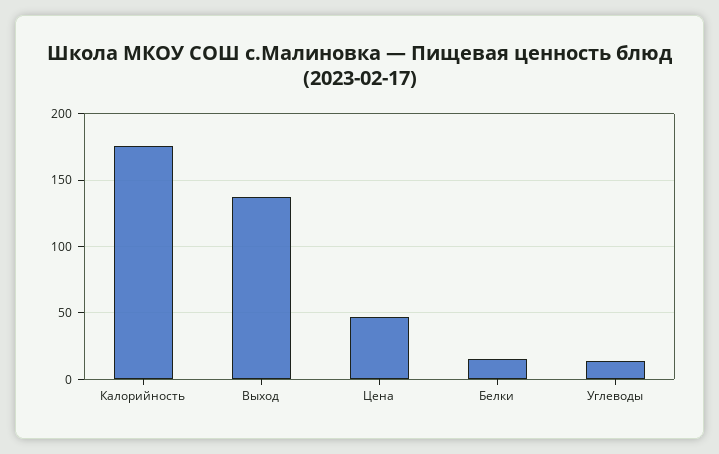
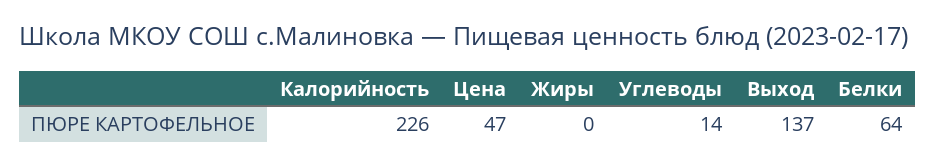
  {
-   "Калорийность": 175,
+   "Калорийность": 226,
    "Выход": 137,
    "Цена": 47,
-   "Белки": 15,
+   "Белки": 64,
-   "Углеводы": 14
+   "Углеводы": 14,
+   "Жиры": 0
  }

